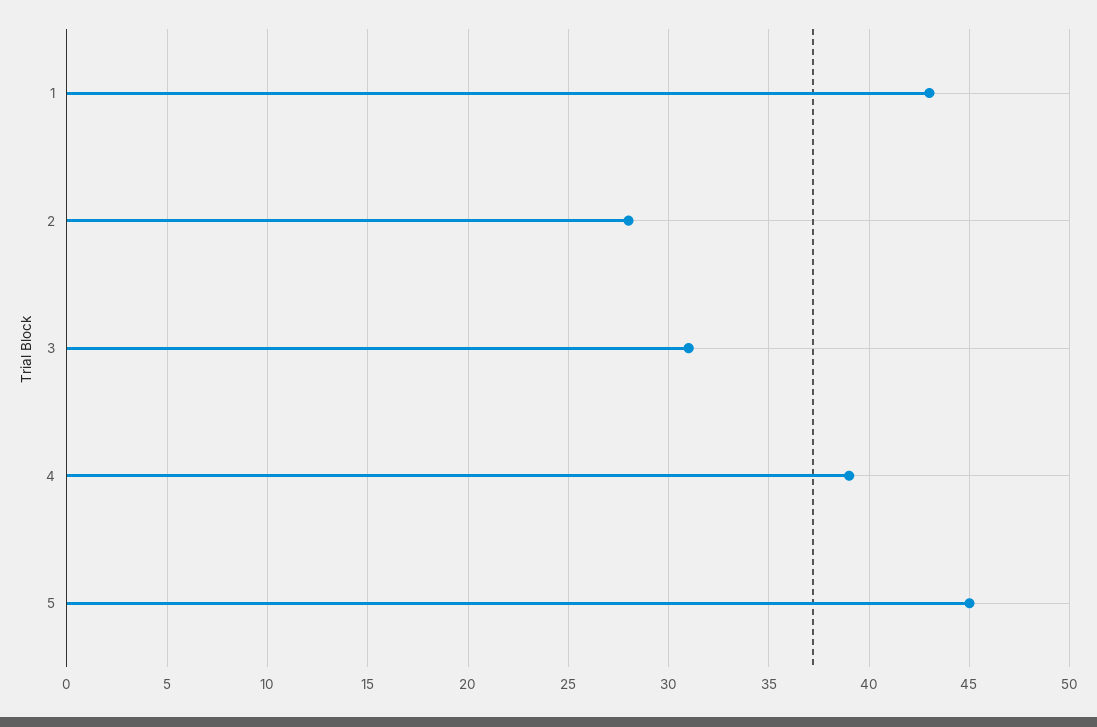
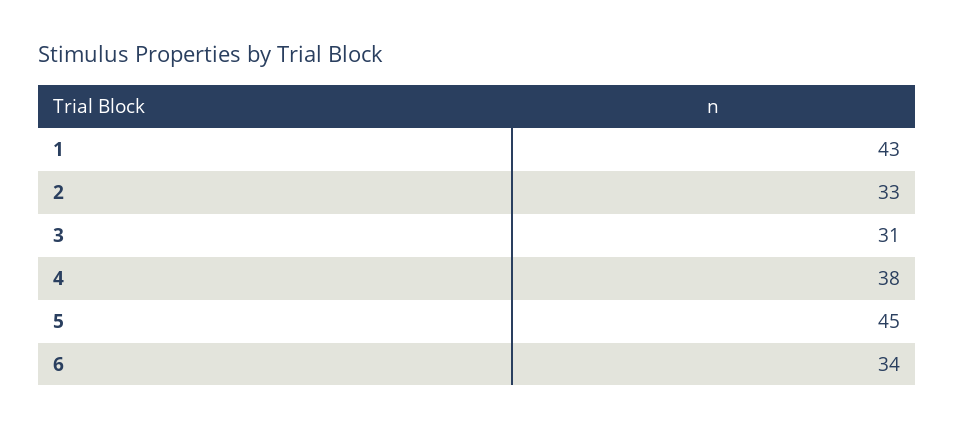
  {
    "1": 43,
-   "2": 28,
+   "2": 33,
    "3": 31,
-   "4": 39,
+   "4": 38,
-   "5": 45
+   "5": 45,
+   "6": 34
  }

